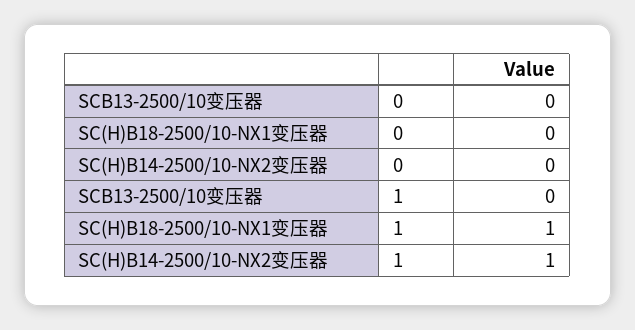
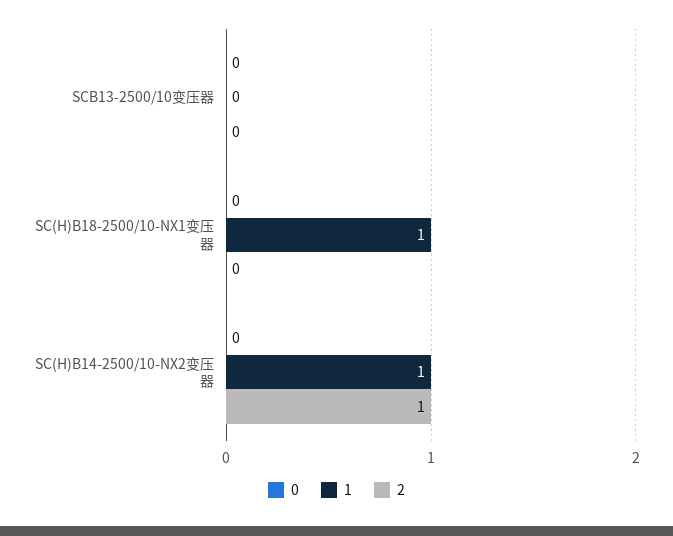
  {
    "0": {
      "SCB13-2500/10变压器": 0,
      "SC(H)B18-2500/10-NX1变压器": 0,
      "SC(H)B14-2500/10-NX2变压器": 0
    },
    "1": {
      "SCB13-2500/10变压器": 0,
      "SC(H)B18-2500/10-NX1变压器": 1,
      "SC(H)B14-2500/10-NX2变压器": 1
-   }
+   },
+   "2": {
+     "SCB13-2500/10变压器": 0,
+     "SC(H)B18-2500/10-NX1变压器": 0,
+     "SC(H)B14-2500/10-NX2变压器": 1
+   }
  }

